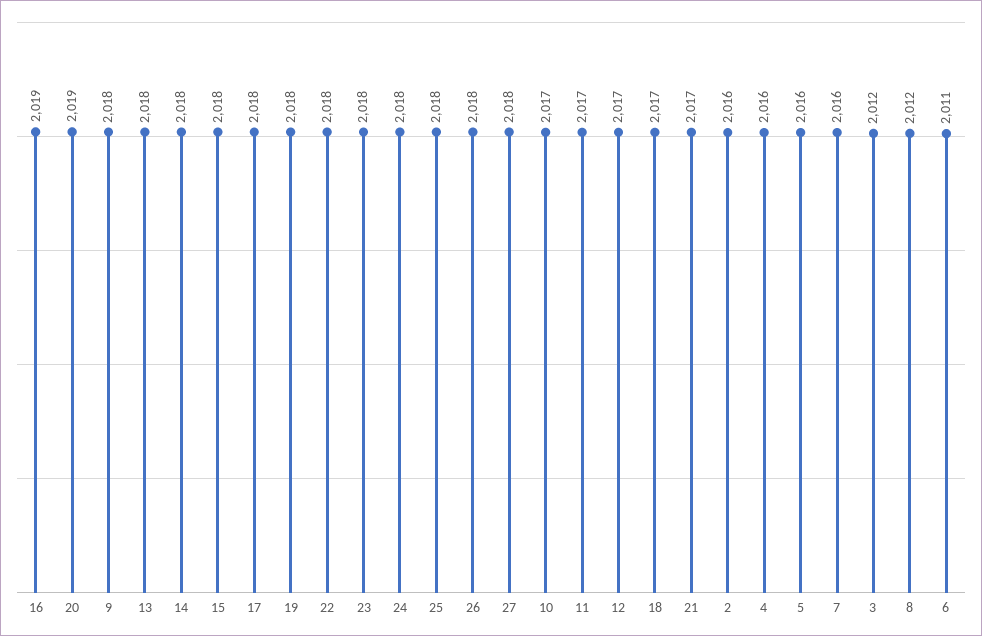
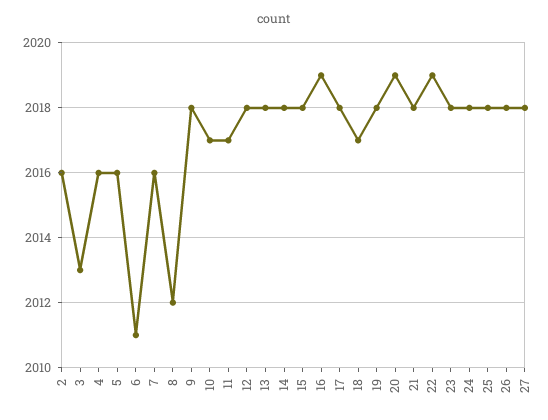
  {
    "16": 2019,
    "20": 2019,
    "9": 2018,
    "13": 2018,
    "14": 2018,
    "15": 2018,
    "17": 2018,
    "19": 2018,
-   "22": 2018,
+   "22": 2019,
    "23": 2018,
    "24": 2018,
    "25": 2018,
    "26": 2018,
    "27": 2018,
    "10": 2017,
    "11": 2017,
-   "12": 2017,
+   "12": 2018,
    "18": 2017,
-   "21": 2017,
+   "21": 2018,
    "2": 2016,
    "4": 2016,
    "5": 2016,
    "7": 2016,
-   "3": 2012,
+   "3": 2013,
    "8": 2012,
    "6": 2011
  }

